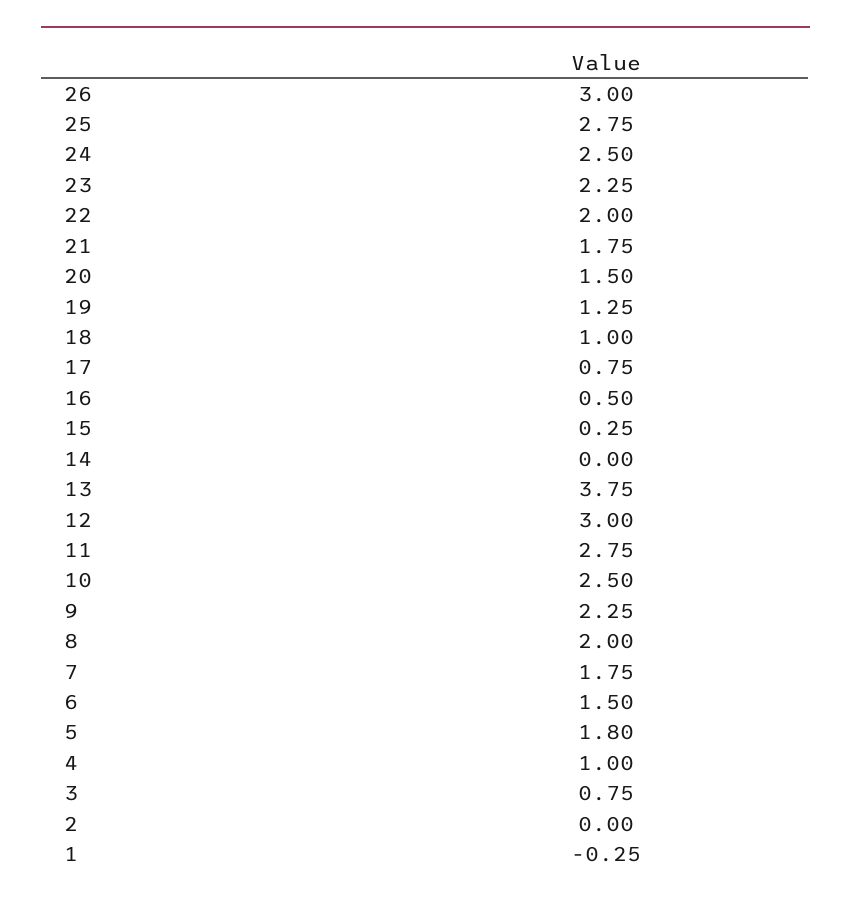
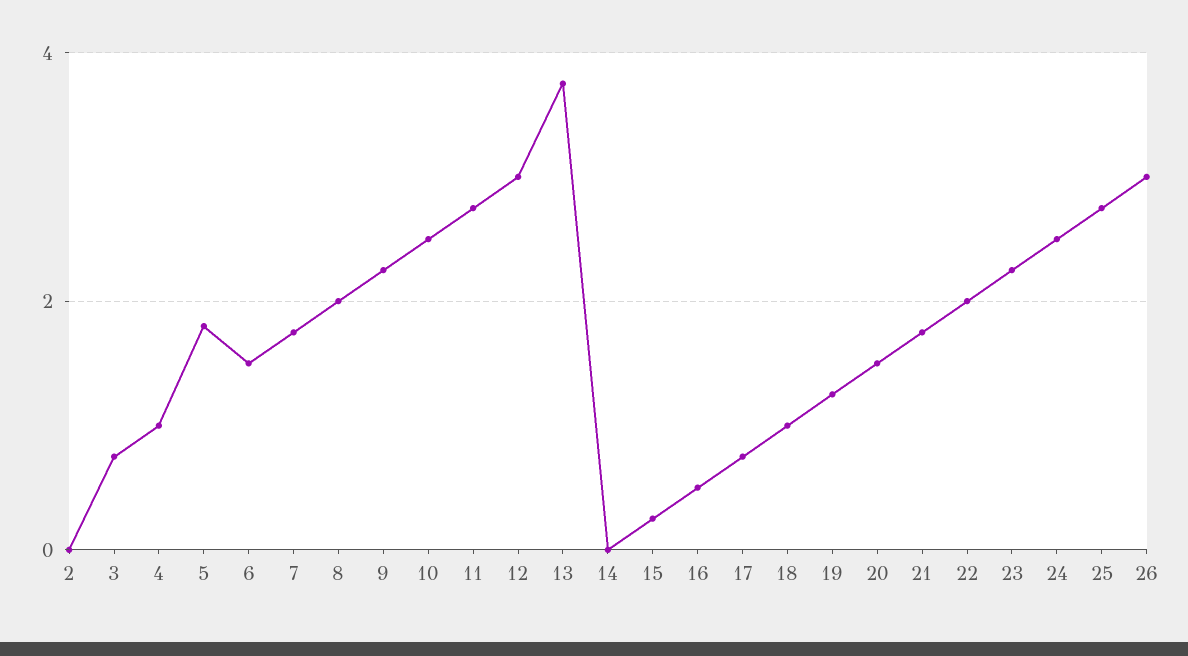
  {
    "26": 3,
    "25": 2.75,
    "24": 2.5,
    "23": 2.25,
    "22": 2,
    "21": 1.75,
    "20": 1.5,
    "19": 1.25,
    "18": 1,
    "17": 0.75,
    "16": 0.5,
    "15": 0.25,
    "14": 0,
    "13": 3.75,
    "12": 3,
    "11": 2.75,
    "10": 2.5,
    "9": 2.25,
    "8": 2,
    "7": 1.75,
    "6": 1.5,
    "5": 1.8,
    "4": 1,
    "3": 0.75,
-   "2": 0,
+   "2": 0
-   "1": -0.25
  }

